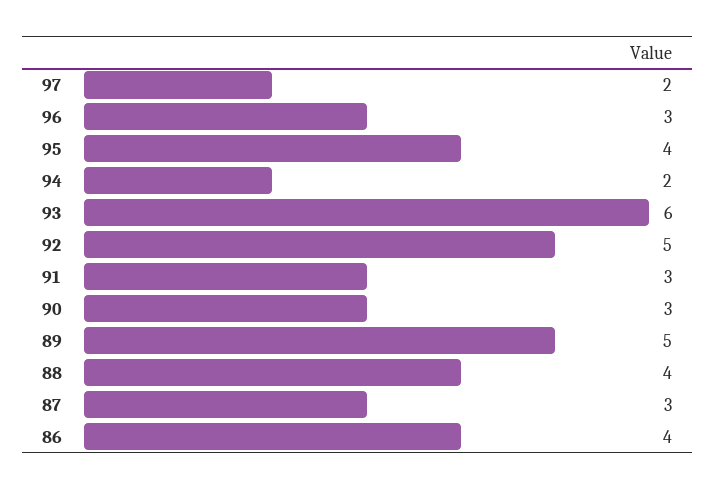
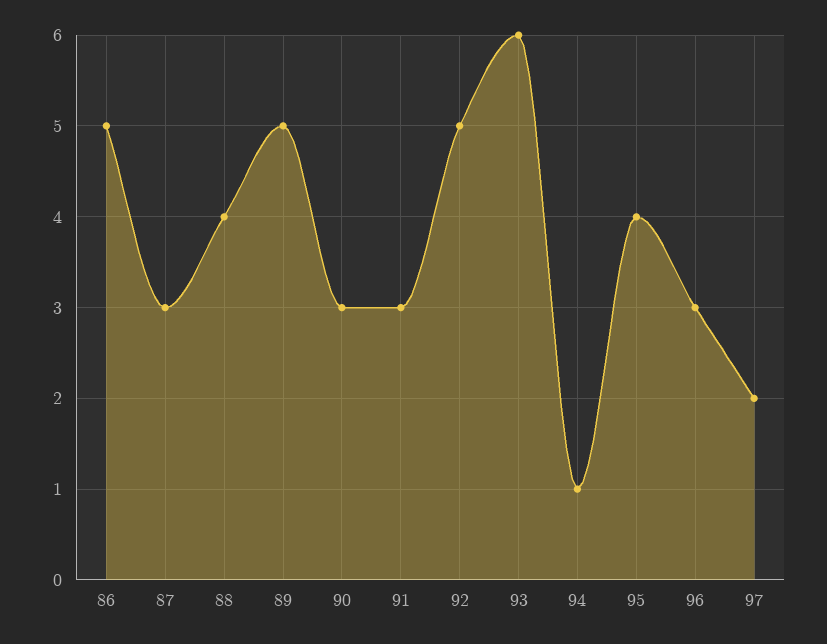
  {
    "97": 2,
    "96": 3,
    "95": 4,
-   "94": 2,
+   "94": 1,
    "93": 6,
    "92": 5,
    "91": 3,
    "90": 3,
    "89": 5,
    "88": 4,
    "87": 3,
-   "86": 4
+   "86": 5
  }

